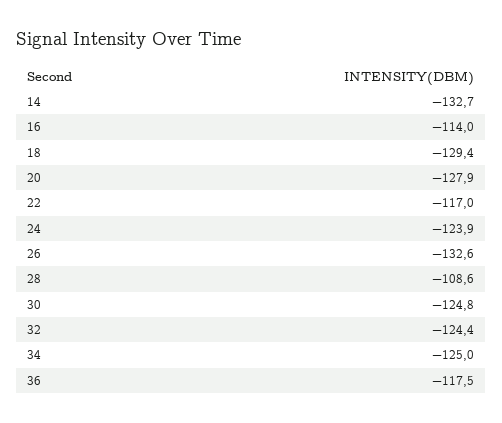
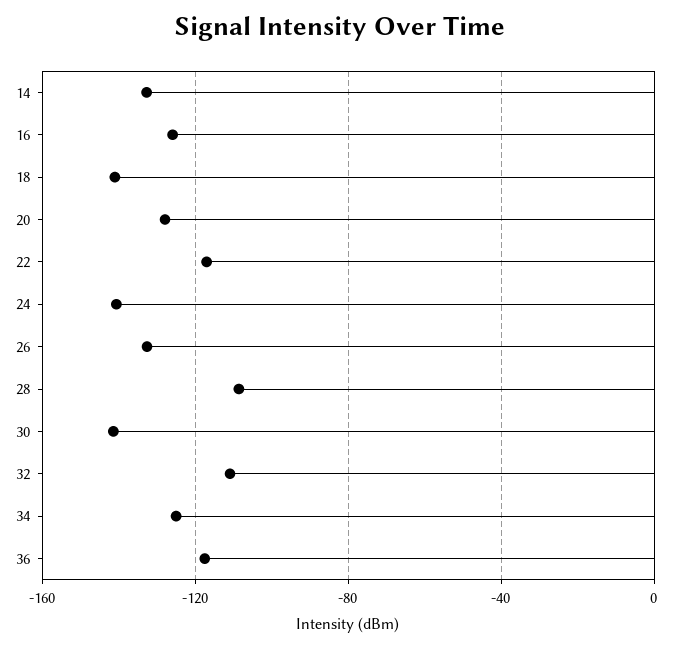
  {
    "14": -132.7,
-   "16": -114,
+   "16": -125,
-   "18": -129.4,
+   "18": -140,
    "20": -127.9,
    "22": -117,
-   "24": -123.9,
+   "24": -140,
    "26": -132.6,
    "28": -108.6,
-   "30": -124.8,
+   "30": -140,
-   "32": -124.4,
+   "32": -110,
    "34": -125,
    "36": -117.5
  }

